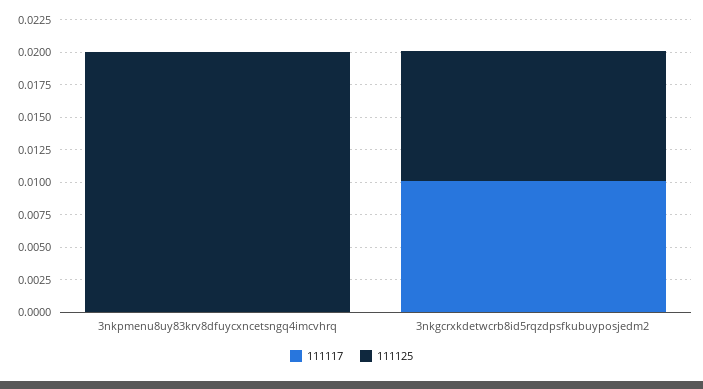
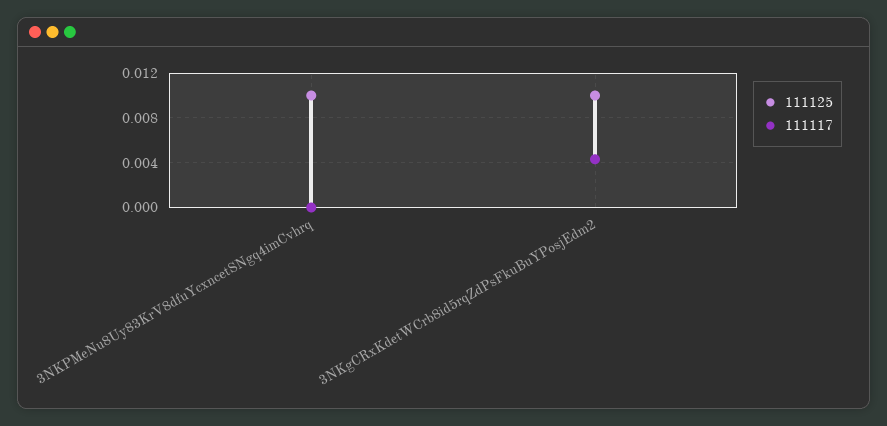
  {
    "111117": {
      "3nkpmenu8uy83krv8dfuycxncetsngq4imcvhrq": 0,
-     "3nkgcrxkdetwcrb8id5rqzdpsfkubuyposjedm2": 0.01
+     "3nkgcrxkdetwcrb8id5rqzdpsfkubuyposjedm2": 0.004
    },
    "111125": {
-     "3nkpmenu8uy83krv8dfuycxncetsngq4imcvhrq": 0.02,
+     "3nkpmenu8uy83krv8dfuycxncetsngq4imcvhrq": 0.01,
      "3nkgcrxkdetwcrb8id5rqzdpsfkubuyposjedm2": 0.01
    }
  }

